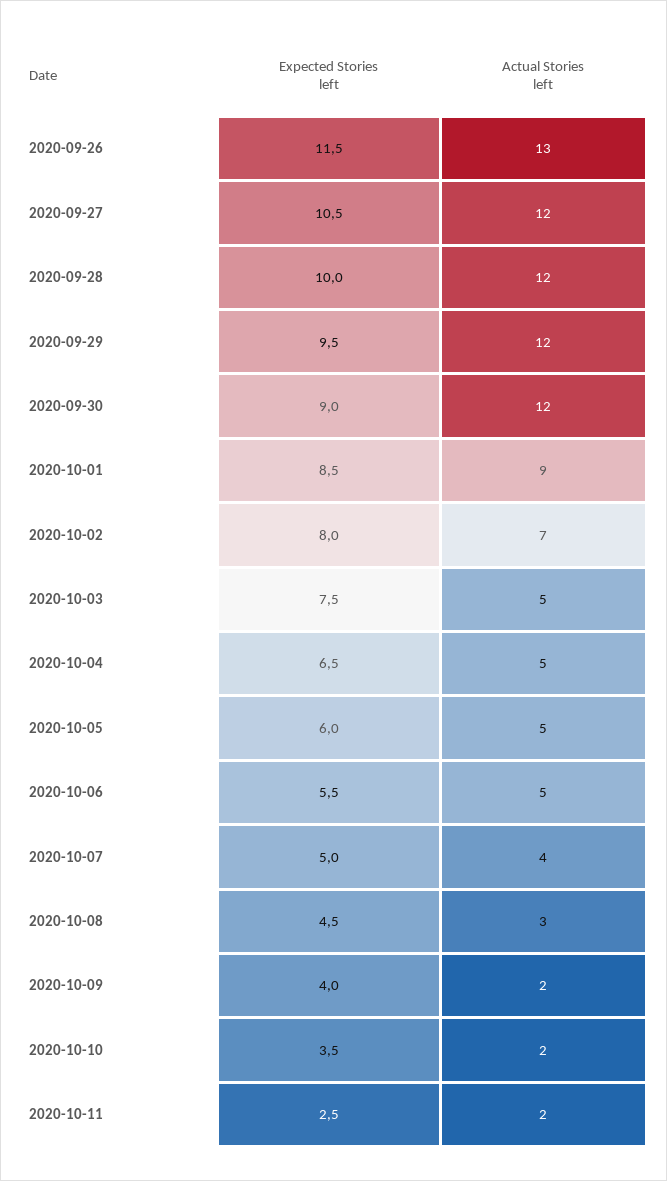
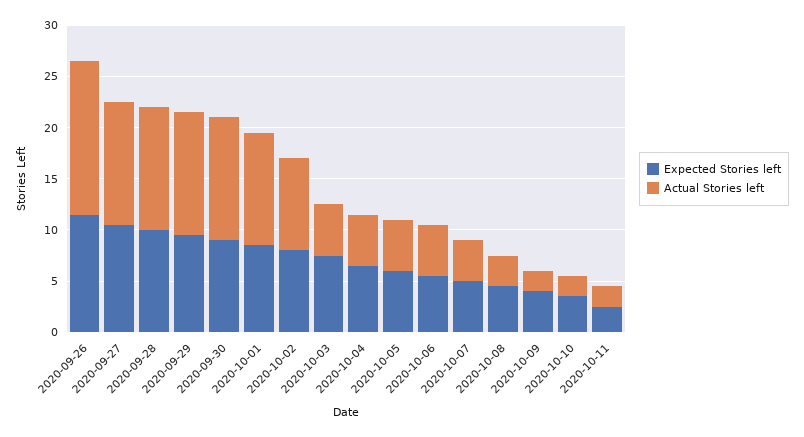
  {
    "Expected Stories left": {
      "2020-09-26": 11.5,
      "2020-09-27": 10.5,
      "2020-09-28": 10,
      "2020-09-29": 9.5,
      "2020-09-30": 9,
      "2020-10-01": 8.5,
      "2020-10-02": 8,
      "2020-10-03": 7.5,
      "2020-10-04": 6.5,
      "2020-10-05": 6,
      "2020-10-06": 5.5,
      "2020-10-07": 5,
      "2020-10-08": 4.5,
      "2020-10-09": 4,
      "2020-10-10": 3.5,
      "2020-10-11": 2.5
    },
    "Actual Stories left": {
-     "2020-09-26": 13,
+     "2020-09-26": 15,
      "2020-09-27": 12,
      "2020-09-28": 12,
      "2020-09-29": 12,
      "2020-09-30": 12,
-     "2020-10-01": 9,
+     "2020-10-01": 11,
-     "2020-10-02": 7,
+     "2020-10-02": 9,
      "2020-10-03": 5,
      "2020-10-04": 5,
      "2020-10-05": 5,
      "2020-10-06": 5,
      "2020-10-07": 4,
      "2020-10-08": 3,
      "2020-10-09": 2,
      "2020-10-10": 2,
      "2020-10-11": 2
    }
  }

